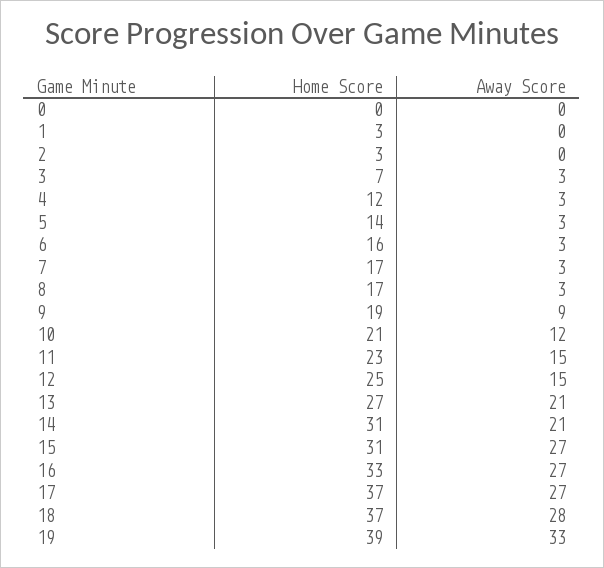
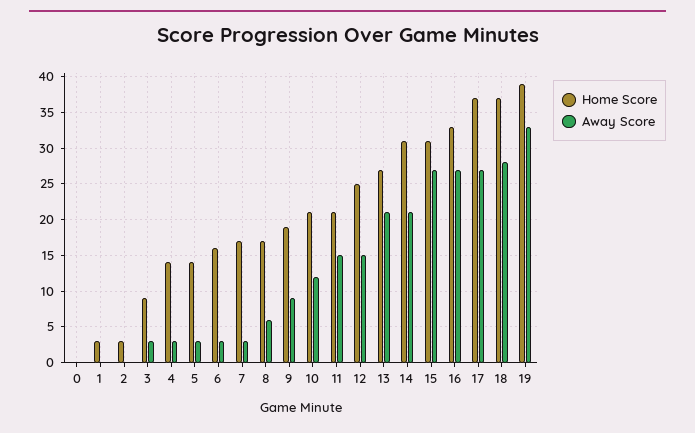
  {
    "Home Score": {
      "0": 0,
      "1": 3,
      "2": 3,
-     "3": 7,
+     "3": 9,
-     "4": 12,
+     "4": 14,
      "5": 14,
      "6": 16,
      "7": 17,
      "8": 17,
      "9": 19,
      "10": 21,
-     "11": 23,
+     "11": 21,
      "12": 25,
      "13": 27,
      "14": 31,
      "15": 31,
      "16": 33,
      "17": 37,
      "18": 37,
      "19": 39
    },
    "Away Score": {
      "0": 0,
      "1": 0,
      "2": 0,
      "3": 3,
      "4": 3,
      "5": 3,
      "6": 3,
      "7": 3,
-     "8": 3,
+     "8": 6,
      "9": 9,
      "10": 12,
      "11": 15,
      "12": 15,
      "13": 21,
      "14": 21,
      "15": 27,
      "16": 27,
      "17": 27,
      "18": 28,
      "19": 33
    }
  }

